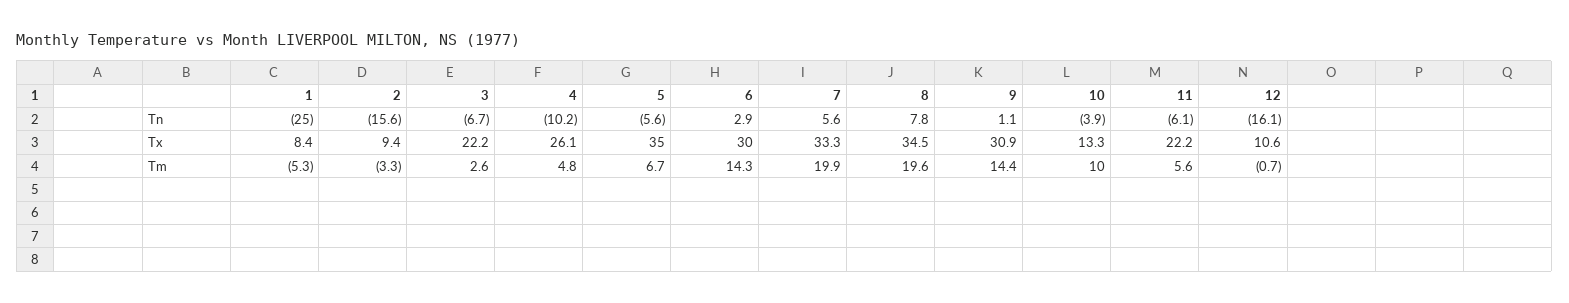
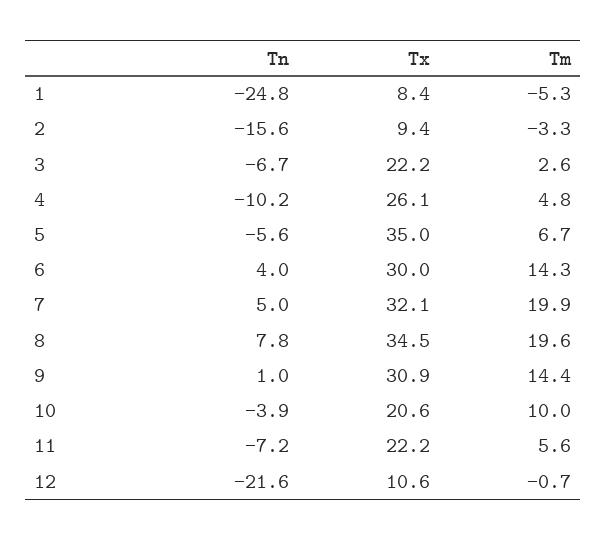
  {
    "1": {
-     "Tn": -25,
+     "Tn": -24.8,
      "Tx": 8.4,
      "Tm": -5.3
    },
    "2": {
      "Tn": -15.6,
      "Tx": 9.4,
      "Tm": -3.3
    },
    "3": {
      "Tn": -6.7,
      "Tx": 22.2,
      "Tm": 2.6
    },
    "4": {
      "Tn": -10.2,
      "Tx": 26.1,
      "Tm": 4.8
    },
    "5": {
      "Tn": -5.6,
      "Tx": 35,
      "Tm": 6.7
    },
    "6": {
-     "Tn": 2.9,
+     "Tn": 4,
      "Tx": 30,
      "Tm": 14.3
    },
    "7": {
-     "Tn": 5.6,
+     "Tn": 5,
-     "Tx": 33.3,
+     "Tx": 32.1,
      "Tm": 19.9
    },
    "8": {
      "Tn": 7.8,
      "Tx": 34.5,
      "Tm": 19.6
    },
    "9": {
-     "Tn": 1.1,
+     "Tn": 1,
      "Tx": 30.9,
      "Tm": 14.4
    },
    "10": {
      "Tn": -3.9,
-     "Tx": 13.3,
+     "Tx": 20.6,
      "Tm": 10
    },
    "11": {
-     "Tn": -6.1,
+     "Tn": -7.2,
      "Tx": 22.2,
      "Tm": 5.6
    },
    "12": {
-     "Tn": -16.1,
+     "Tn": -21.6,
      "Tx": 10.6,
      "Tm": -0.7
    }
  }

